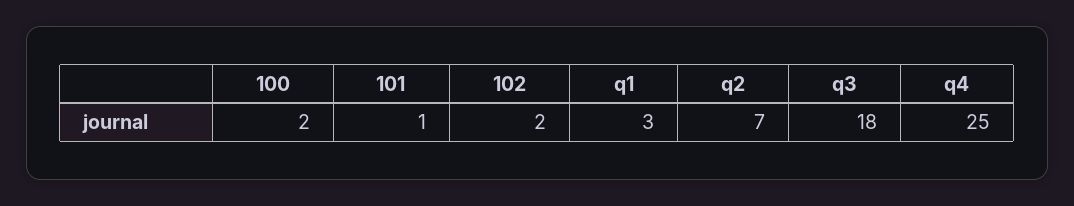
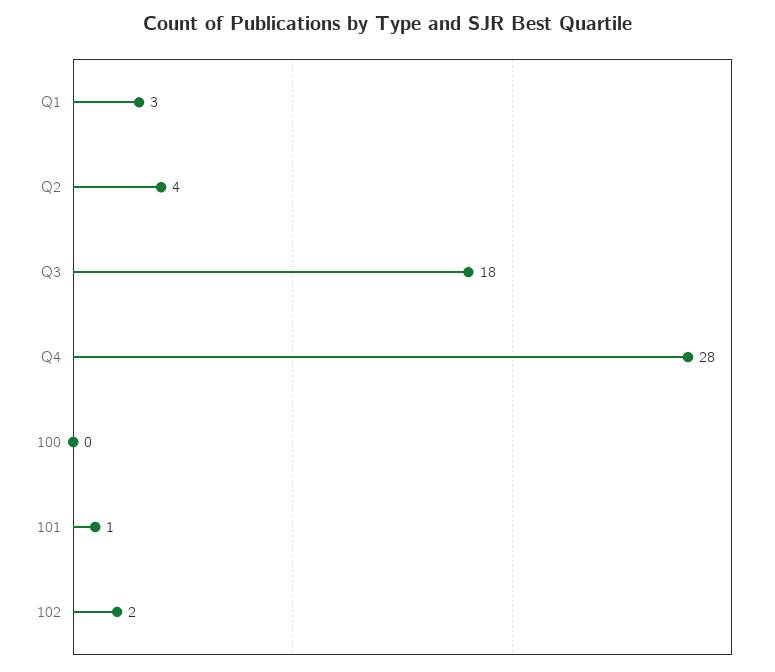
  {
-   "100": 2,
+   "100": 0,
    "101": 1,
    "102": 2,
    "q1": 3,
-   "q2": 7,
+   "q2": 4,
    "q3": 18,
-   "q4": 25
+   "q4": 28
  }

